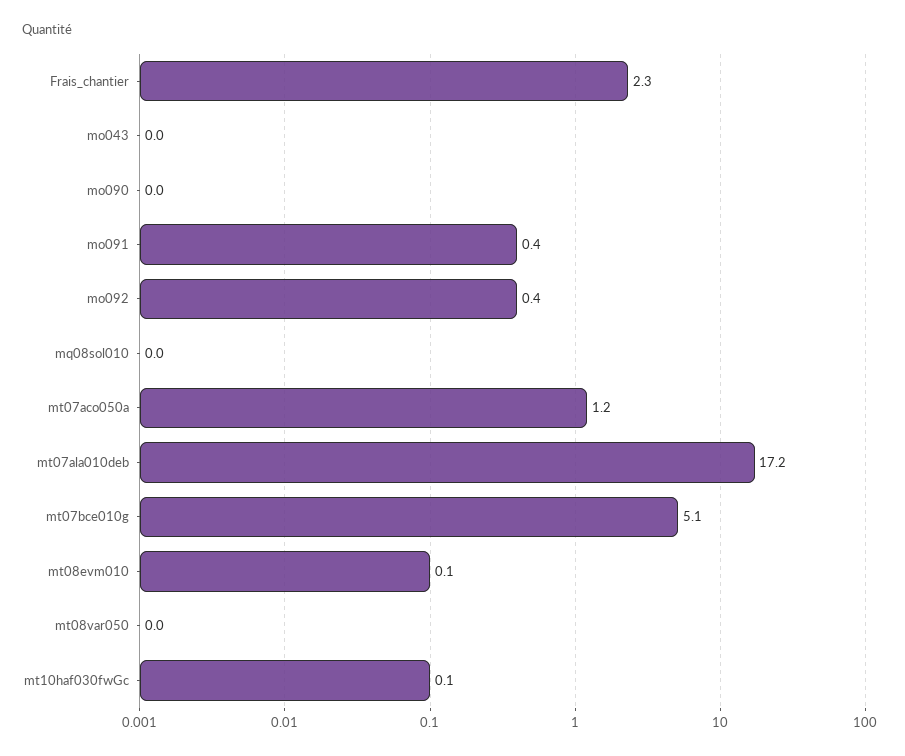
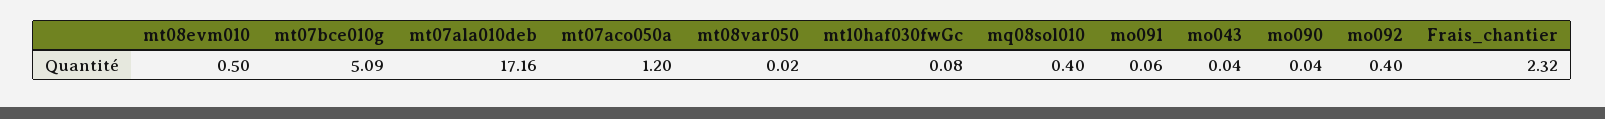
  {
    "Frais_chantier": 2.32,
    "mo043": 0.04,
    "mo090": 0.04,
-   "mo091": 0.4,
+   "mo091": 0.06,
    "mo092": 0.4,
-   "mq08sol010": 0,
+   "mq08sol010": 0.4,
    "mt07aco050a": 1.2,
    "mt07ala010deb": 17.16,
    "mt07bce010g": 5.09,
-   "mt08evm010": 0.1,
+   "mt08evm010": 0.5,
    "mt08var050": 0.02,
    "mt10haf030fwGc": 0.08
  }

